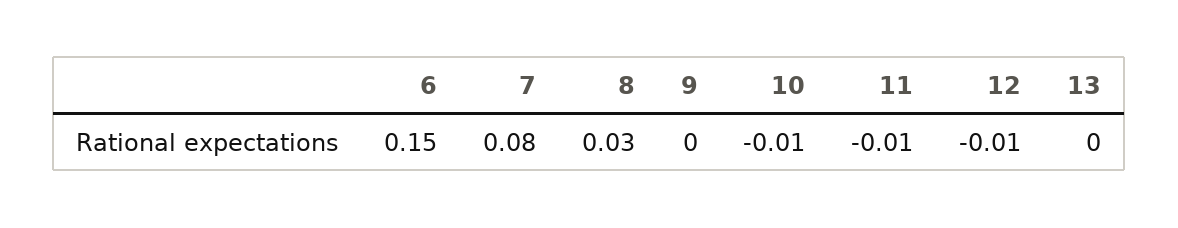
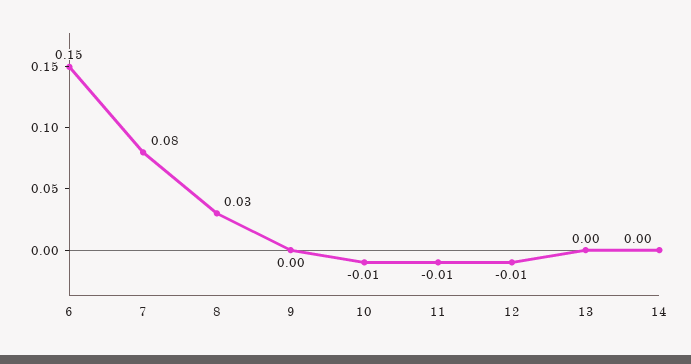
  {
    "6": 0.15,
    "7": 0.08,
    "8": 0.03,
    "9": 0,
    "10": -0.01,
    "11": -0.01,
    "12": -0.01,
-   "13": 0
+   "13": 0,
+   "14": 0
  }

